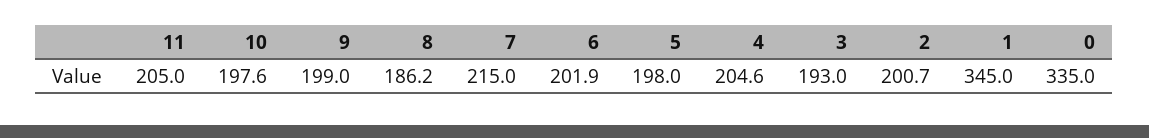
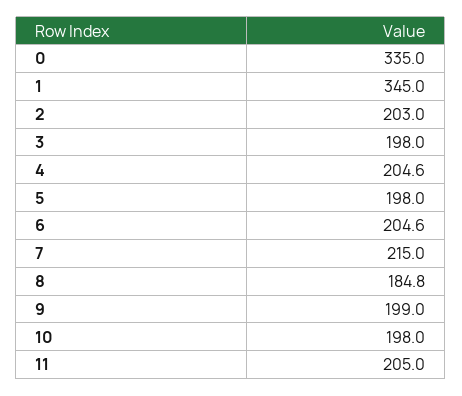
  {
    "11": 205,
-   "10": 197.6,
+   "10": 198,
    "9": 199,
-   "8": 186.2,
+   "8": 184.8,
    "7": 215,
-   "6": 201.9,
+   "6": 204.6,
    "5": 198,
    "4": 204.6,
-   "3": 193,
+   "3": 198,
-   "2": 200.7,
+   "2": 203,
    "1": 345,
    "0": 335
  }

